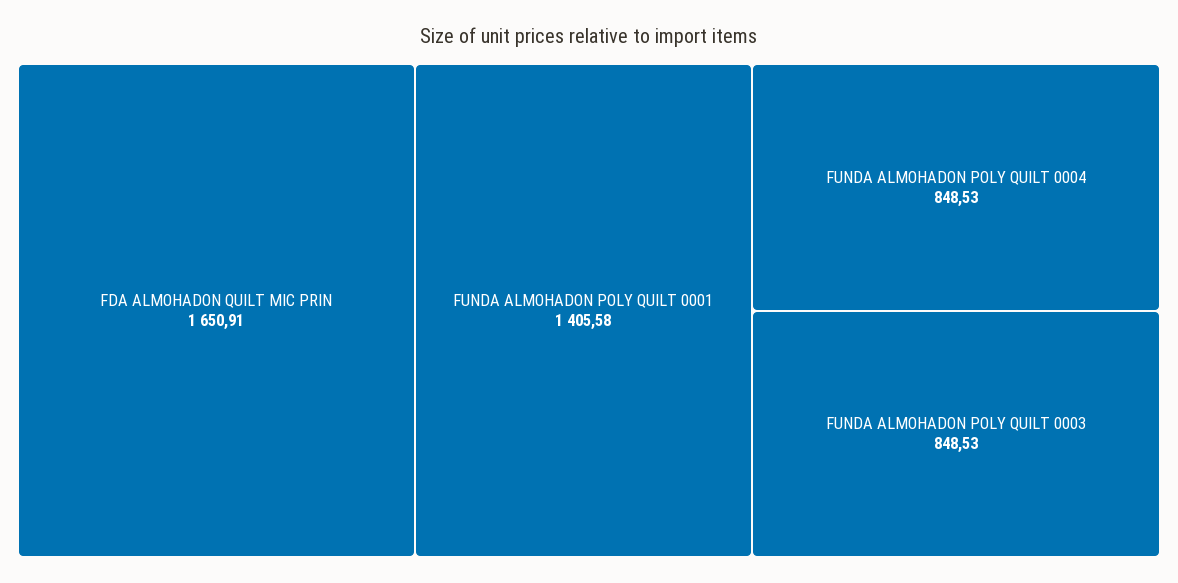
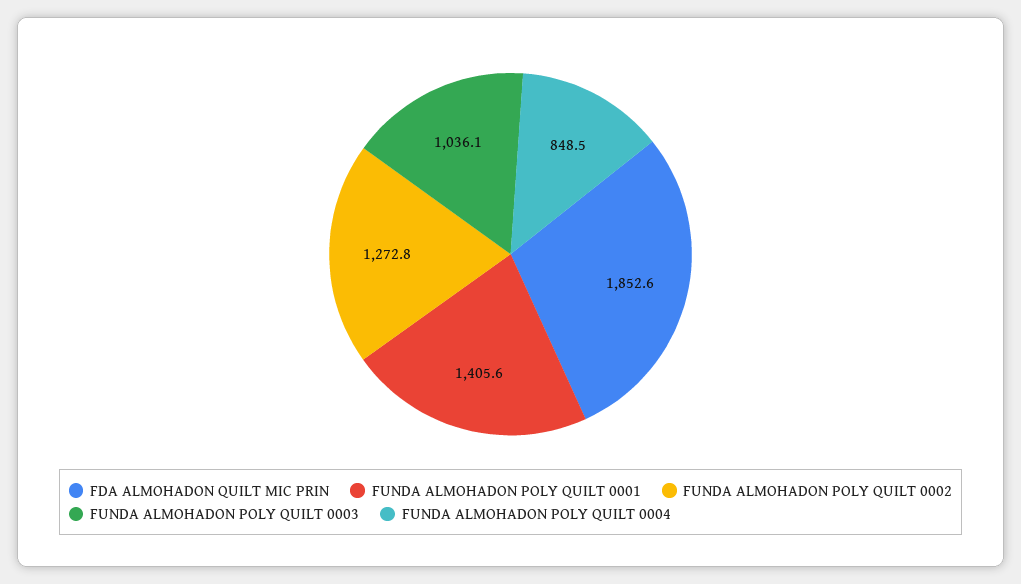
  {
-   "FDA ALMOHADON QUILT MIC PRIN": 1650.91,
+   "FDA ALMOHADON QUILT MIC PRIN": 1852.6,
    "FUNDA ALMOHADON POLY QUILT 0001": 1405.58,
    "FUNDA ALMOHADON POLY QUILT 0004": 848.53,
-   "FUNDA ALMOHADON POLY QUILT 0003": 848.53
+   "FUNDA ALMOHADON POLY QUILT 0003": 1036.1,
+   "FUNDA ALMOHADON POLY QUILT 0002": 1272.8
  }

